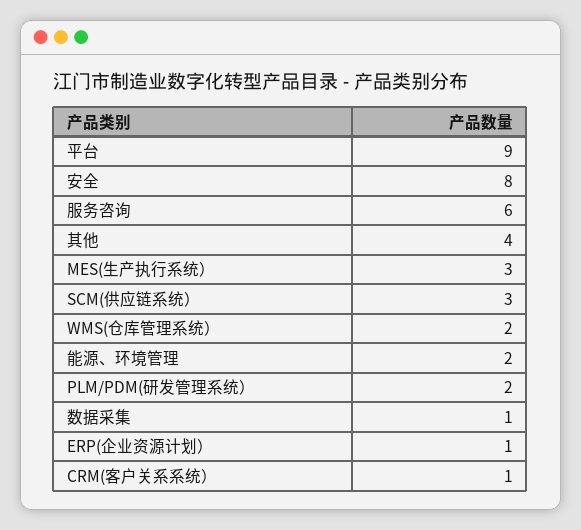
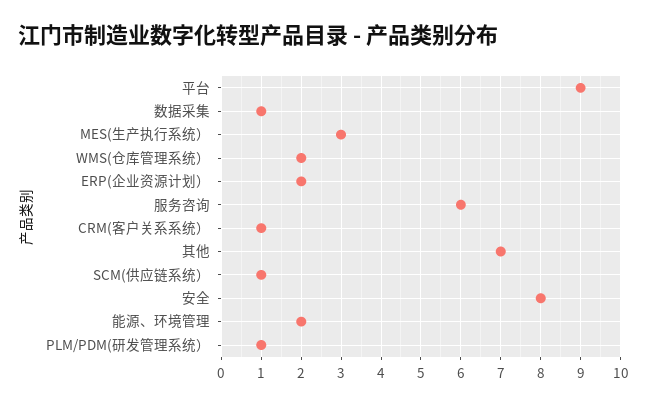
  {
    "平台": 9,
    "安全": 8,
    "服务咨询": 6,
-   "其他": 4,
+   "其他": 7,
    "MES(生产执行系统）": 3,
-   "SCM(供应链系统）": 3,
+   "SCM(供应链系统）": 1,
    "WMS(仓库管理系统）": 2,
    "能源、环境管理": 2,
-   "PLM/PDM(研发管理系统）": 2,
+   "PLM/PDM(研发管理系统）": 1,
    "数据采集": 1,
-   "ERP(企业资源计划）": 1,
+   "ERP(企业资源计划）": 2,
    "CRM(客户关系系统）": 1
  }

